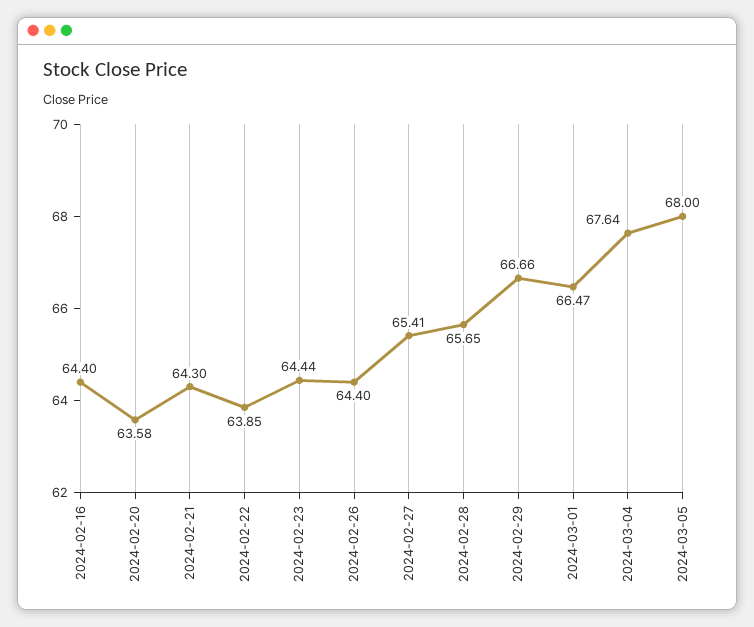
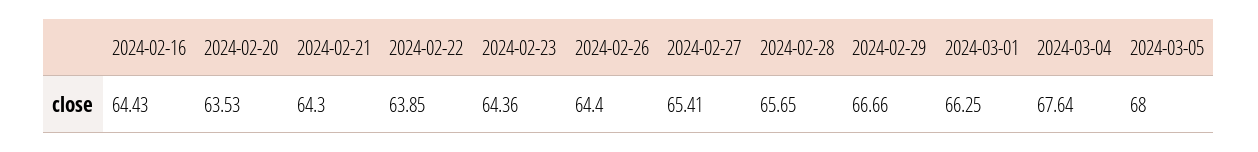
  {
-   "2024-02-16": 64.4,
+   "2024-02-16": 64.43,
-   "2024-02-20": 63.58,
+   "2024-02-20": 63.53,
    "2024-02-21": 64.3,
    "2024-02-22": 63.85,
-   "2024-02-23": 64.44,
+   "2024-02-23": 64.36,
    "2024-02-26": 64.4,
    "2024-02-27": 65.41,
    "2024-02-28": 65.65,
    "2024-02-29": 66.66,
-   "2024-03-01": 66.47,
+   "2024-03-01": 66.25,
    "2024-03-04": 67.64,
    "2024-03-05": 68
  }

